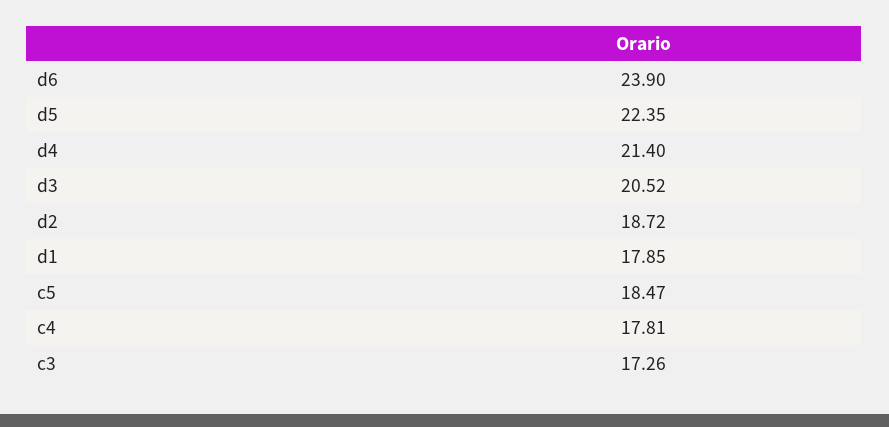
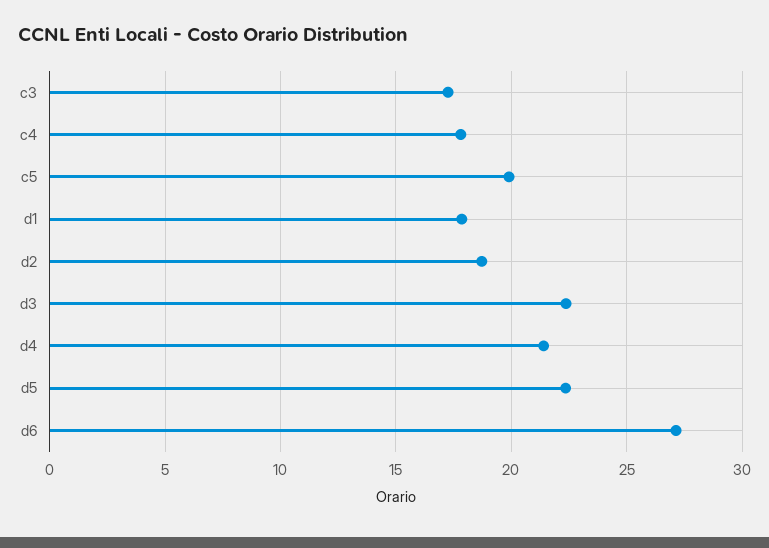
  {
-   "d6": 23.9,
+   "d6": 27,
    "d5": 22.35,
    "d4": 21.4,
-   "d3": 20.52,
+   "d3": 22.5,
    "d2": 18.72,
    "d1": 17.85,
-   "c5": 18.47,
+   "c5": 20,
    "c4": 17.81,
    "c3": 17.26
  }

